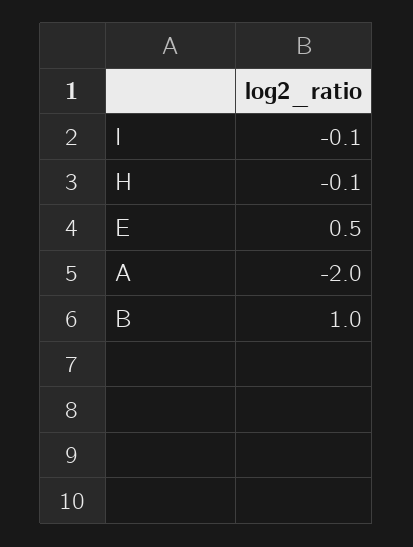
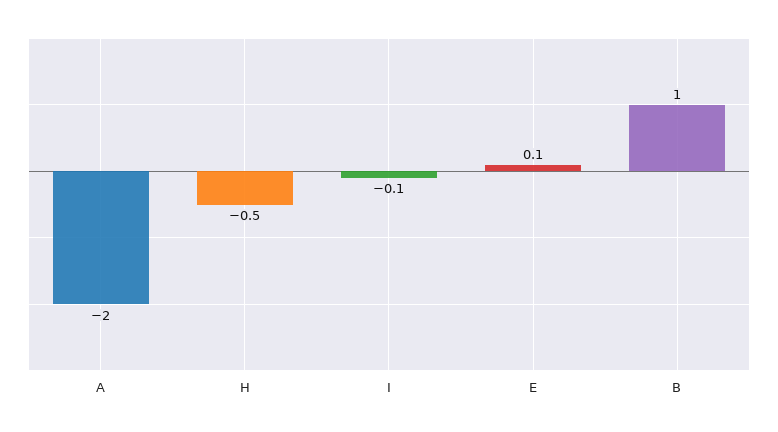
  {
    "I": -0.1,
-   "H": -0.1,
+   "H": -0.5,
-   "E": 0.5,
+   "E": 0.1,
    "A": -2,
    "B": 1
  }

